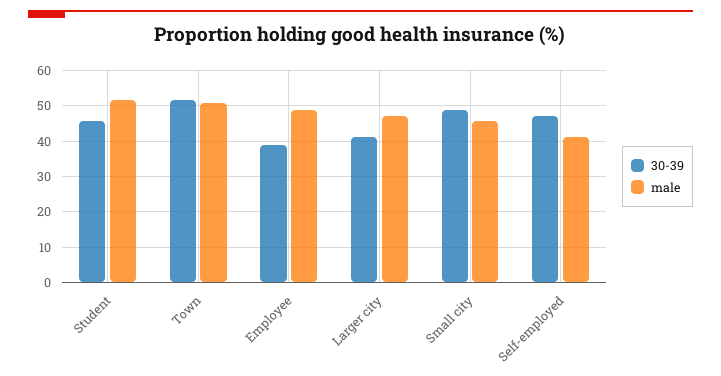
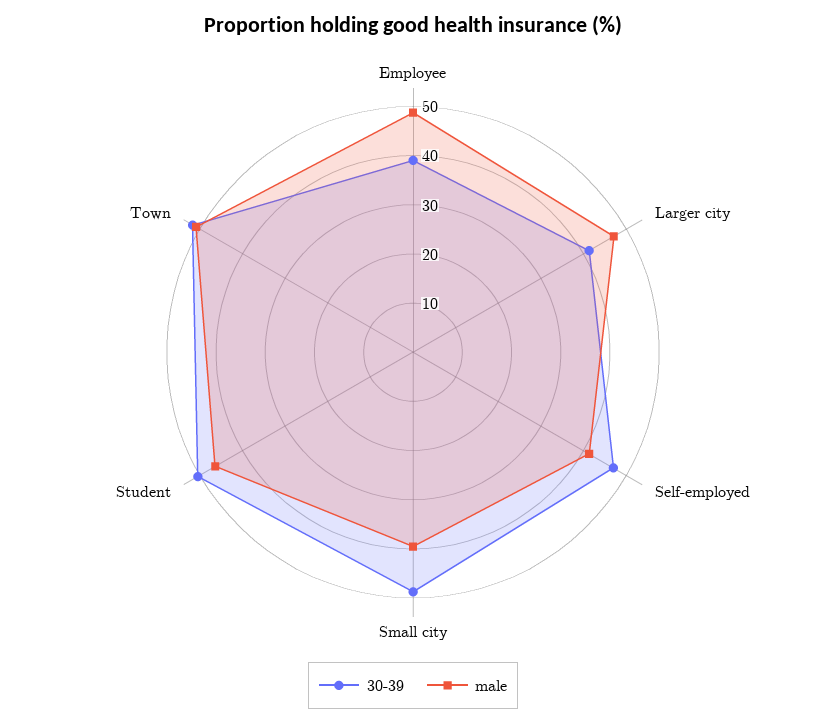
  {
    "30-39": {
-     "Student": 46,
+     "Student": 50,
      "Town": 52,
      "Employee": 40,
      "Larger city": 42,
      "Small city": 48,
      "Self-employed": 48
    },
    "male": {
-     "Student": 52,
+     "Student": 46,
      "Town": 50,
      "Employee": 48,
      "Larger city": 48,
-     "Small city": 46,
+     "Small city": 40,
      "Self-employed": 42
    }
  }

